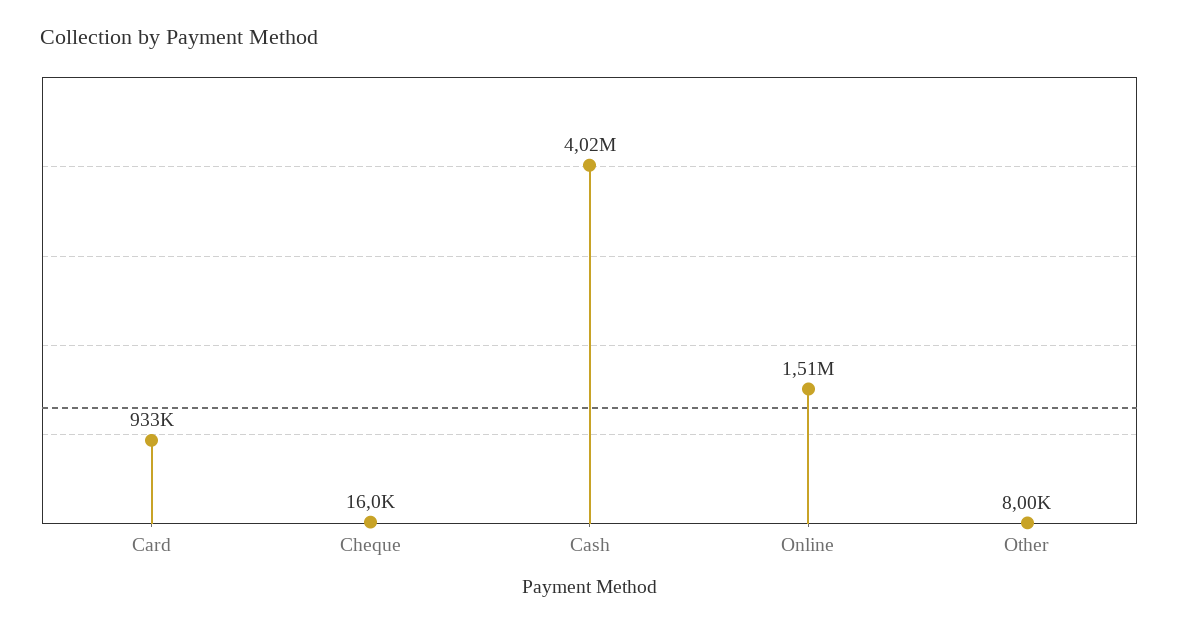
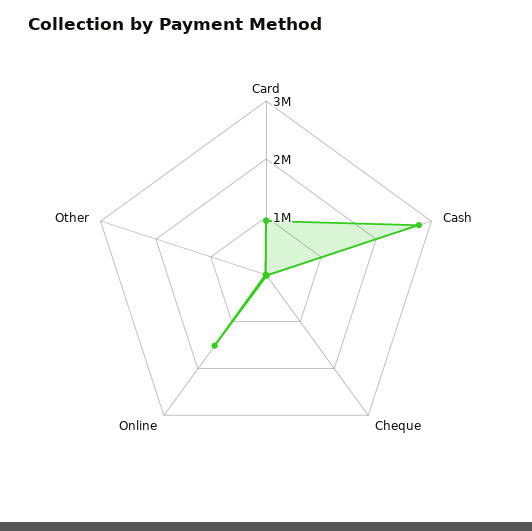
  {
    "Card": 933000,
    "Cheque": 16000,
-   "Cash": 4020000,
+   "Cash": 2800000,
    "Online": 1510000,
    "Other": 8000
  }

